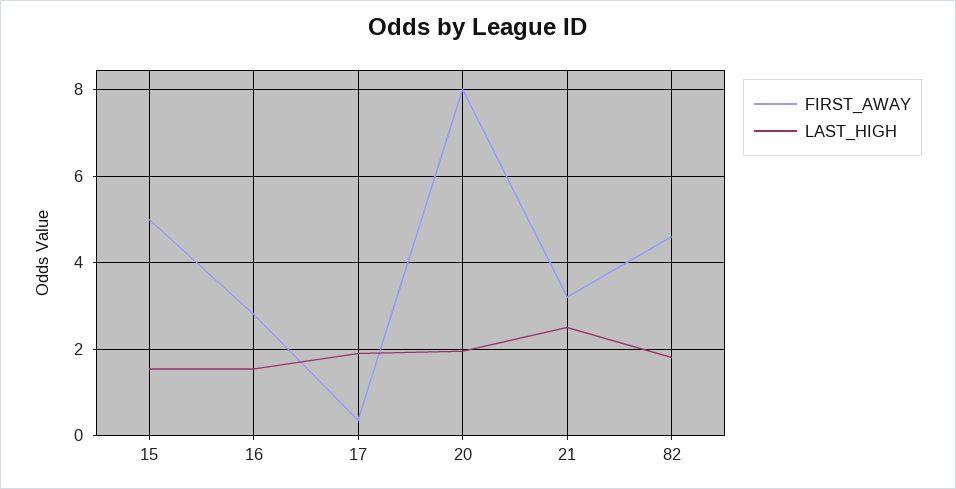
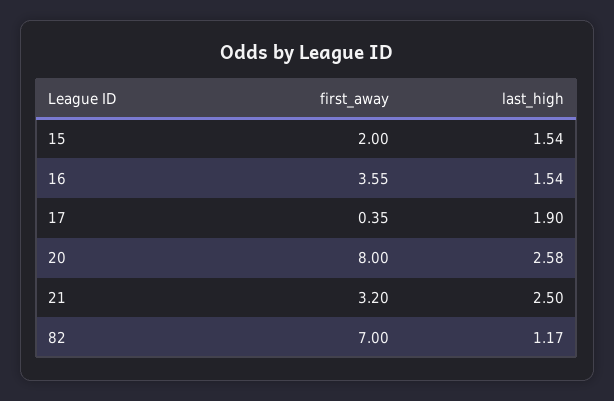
  {
    "FIRST_AWAY": {
-     "15": 5,
+     "15": 2,
-     "16": 2.8,
+     "16": 3.55,
      "17": 0.35,
      "20": 8,
      "21": 3.2,
-     "82": 4.6
+     "82": 7
    },
    "LAST_HIGH": {
      "15": 1.54,
      "16": 1.54,
      "17": 1.9,
-     "20": 2,
+     "20": 2.58,
      "21": 2.5,
-     "82": 1.8
+     "82": 1.17
    }
  }

